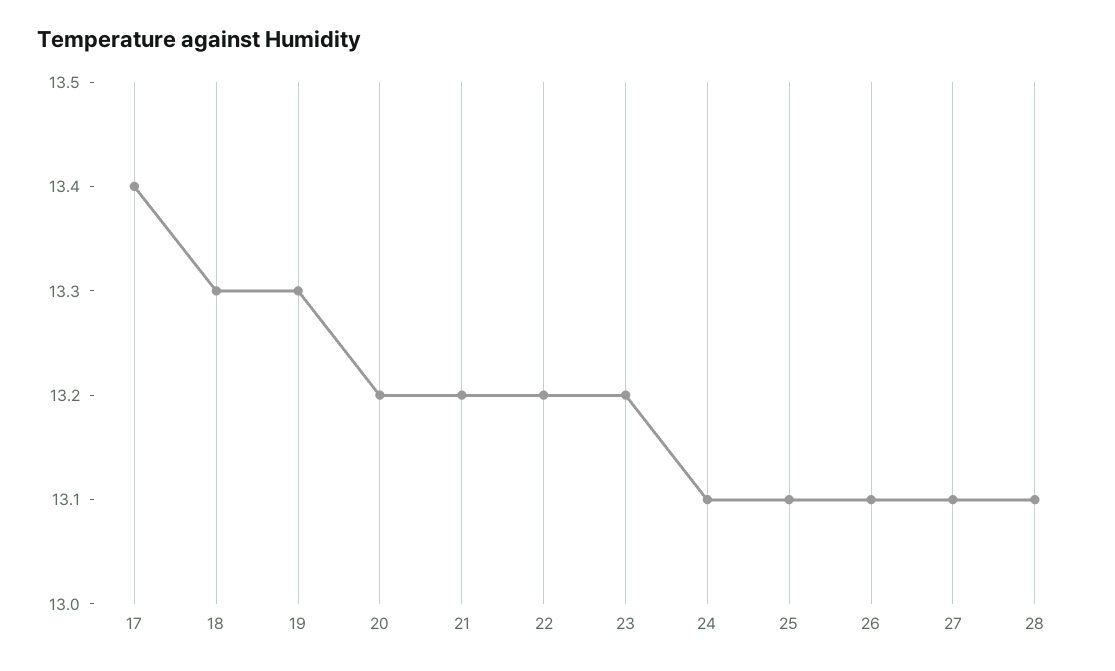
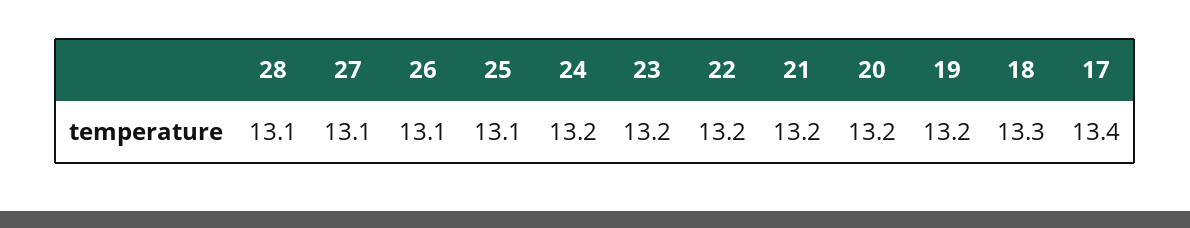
  {
    "17": 13.4,
    "18": 13.3,
-   "19": 13.3,
+   "19": 13.2,
    "20": 13.2,
    "21": 13.2,
    "22": 13.2,
    "23": 13.2,
-   "24": 13.1,
+   "24": 13.2,
    "25": 13.1,
    "26": 13.1,
    "27": 13.1,
    "28": 13.1
  }

